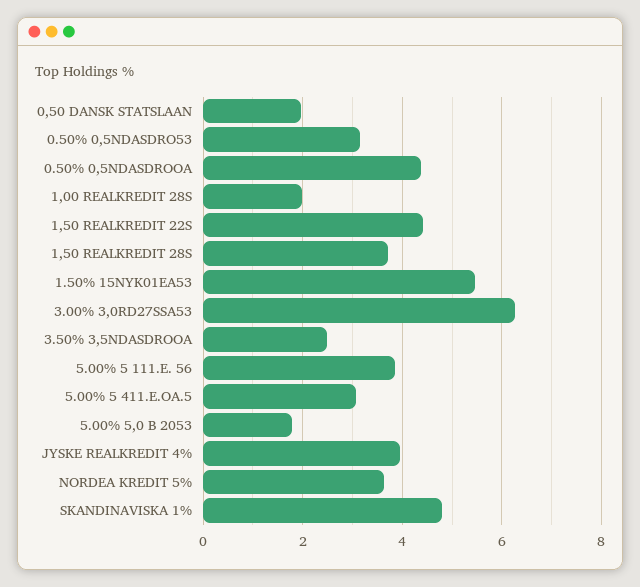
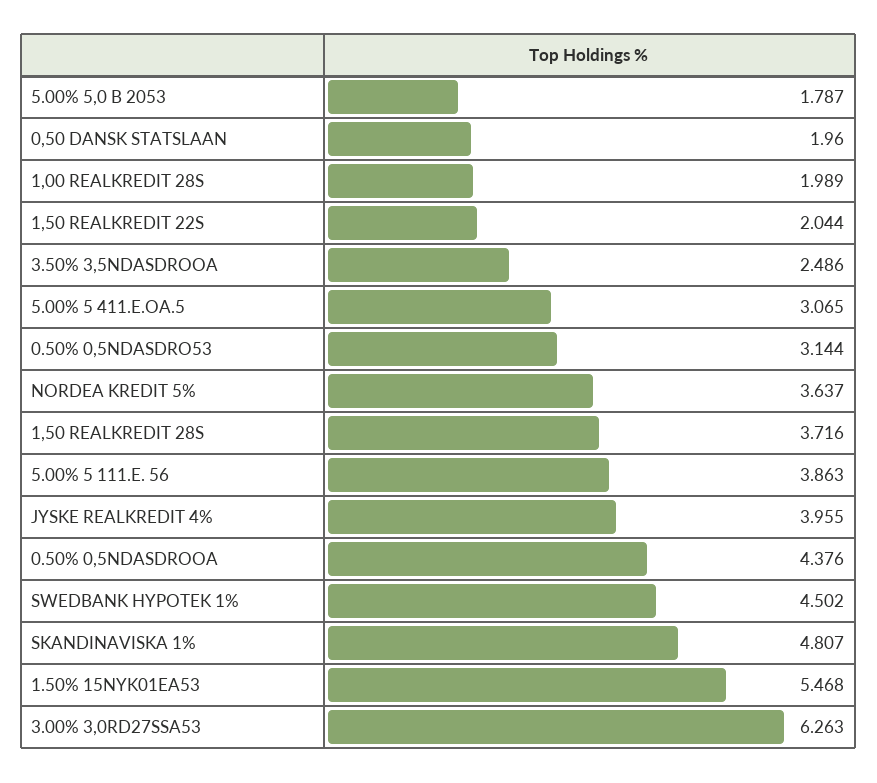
  {
    "0,50 DANSK STATSLAAN": 1.96,
    "0.50% 0,5NDASDRO53": 3.144,
    "0.50% 0,5NDASDROOA": 4.376,
    "1,00 REALKREDIT 28S": 1.989,
-   "1,50 REALKREDIT 22S": 4.4,
+   "1,50 REALKREDIT 22S": 2.044,
    "1,50 REALKREDIT 28S": 3.716,
    "1.50% 15NYK01EA53": 5.468,
    "3.00% 3,0RD27SSA53": 6.263,
    "3.50% 3,5NDASDROOA": 2.486,
    "5.00% 5 111.E. 56": 3.863,
    "5.00% 5 411.E.OA.5": 3.065,
    "5.00% 5,0 B 2053": 1.787,
    "JYSKE REALKREDIT 4%": 3.955,
    "NORDEA KREDIT 5%": 3.637,
-   "SKANDINAVISKA 1%": 4.807
+   "SKANDINAVISKA 1%": 4.807,
+   "SWEDBANK HYPOTEK 1%": 4.502
  }

